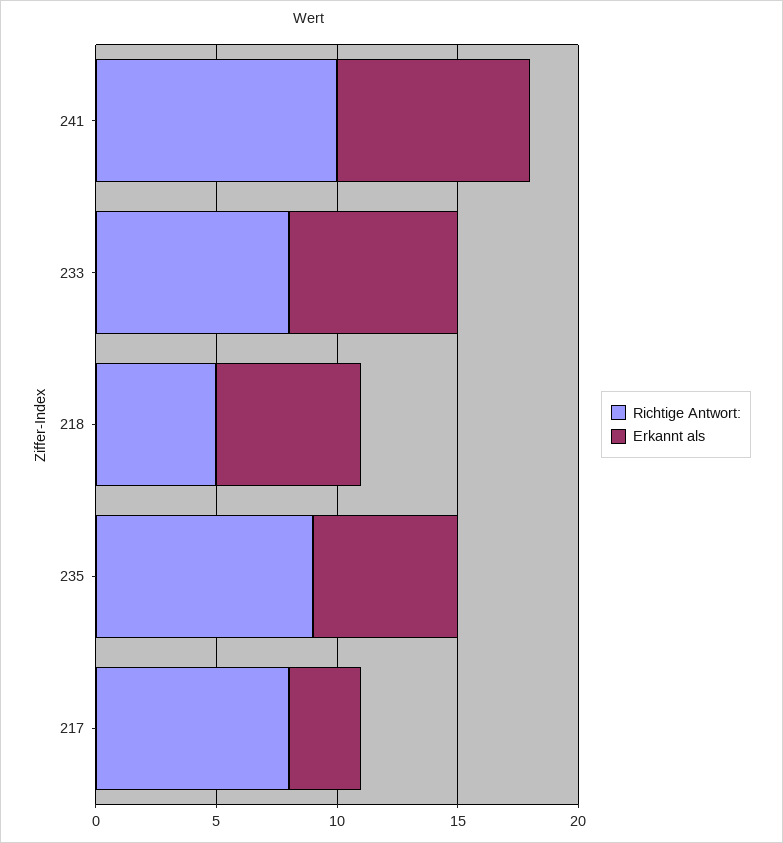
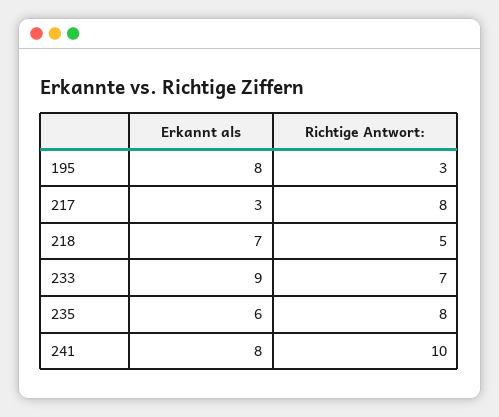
  {
    "Richtige Antwort:": {
      "241": 10,
-     "233": 8,
+     "233": 7,
      "218": 5,
-     "235": 9,
+     "235": 8,
-     "217": 8
+     "217": 8,
+     "195": 3
    },
    "Erkannt als": {
      "241": 8,
-     "233": 7,
+     "233": 9,
-     "218": 6,
+     "218": 7,
      "235": 6,
-     "217": 3
+     "217": 3,
+     "195": 8
    }
  }

